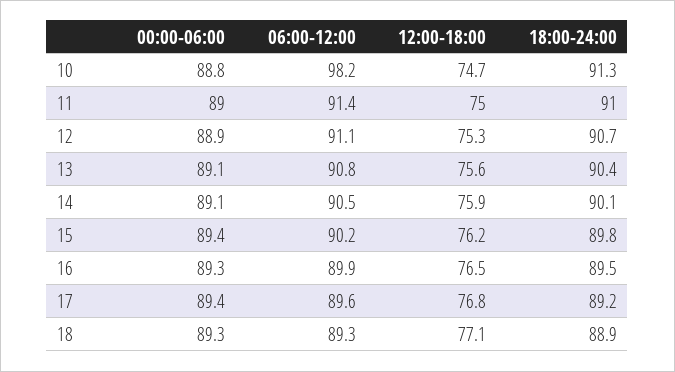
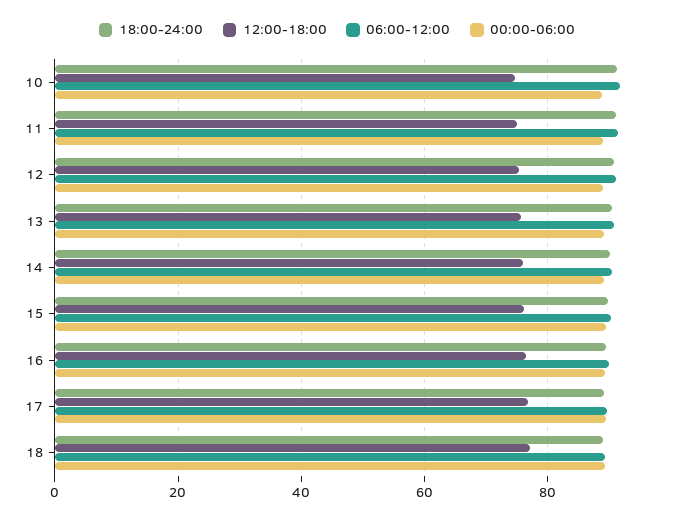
  {
    "00:00-06:00": {
      "10": 88.8,
      "11": 89,
      "12": 88.9,
      "13": 89.1,
      "14": 89.1,
      "15": 89.4,
      "16": 89.3,
      "17": 89.4,
      "18": 89.3
    },
    "06:00-12:00": {
-     "10": 98.2,
+     "10": 92,
      "11": 91.4,
      "12": 91.1,
      "13": 90.8,
      "14": 90.5,
      "15": 90.2,
      "16": 89.9,
      "17": 89.6,
      "18": 89.3
    },
    "12:00-18:00": {
      "10": 74.7,
      "11": 75,
      "12": 75.3,
      "13": 75.6,
      "14": 75.9,
      "15": 76.2,
      "16": 76.5,
      "17": 76.8,
      "18": 77.1
    },
    "18:00-24:00": {
      "10": 91.3,
      "11": 91,
      "12": 90.7,
      "13": 90.4,
      "14": 90.1,
      "15": 89.8,
      "16": 89.5,
      "17": 89.2,
      "18": 88.9
    }
  }

